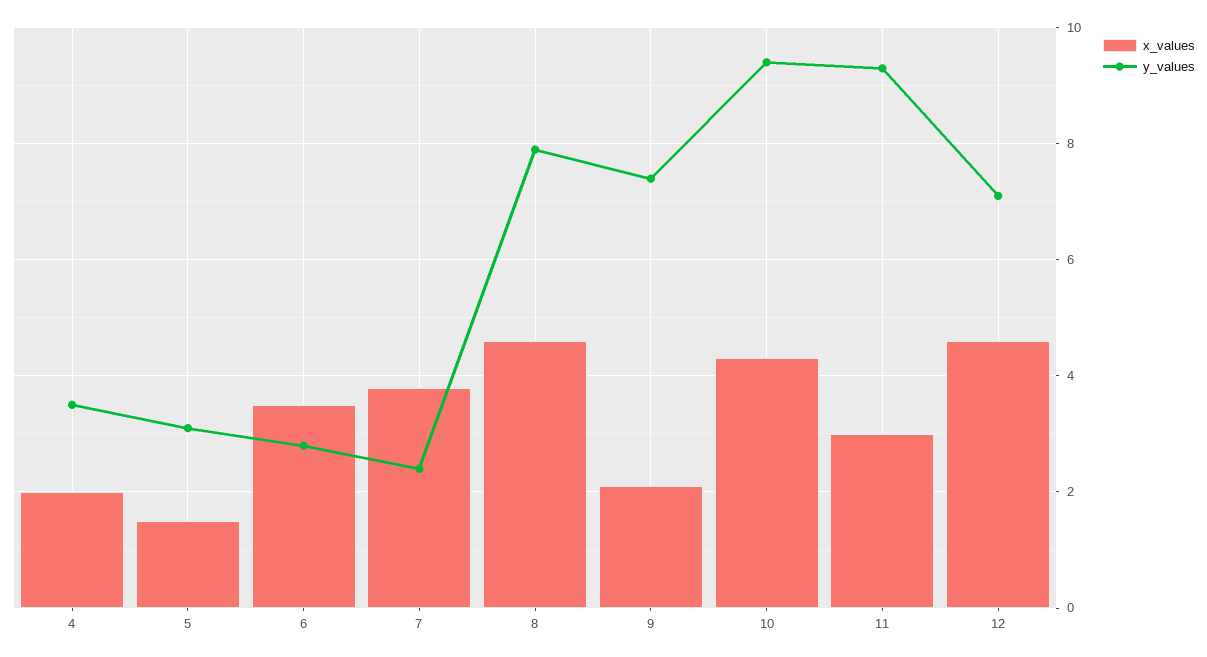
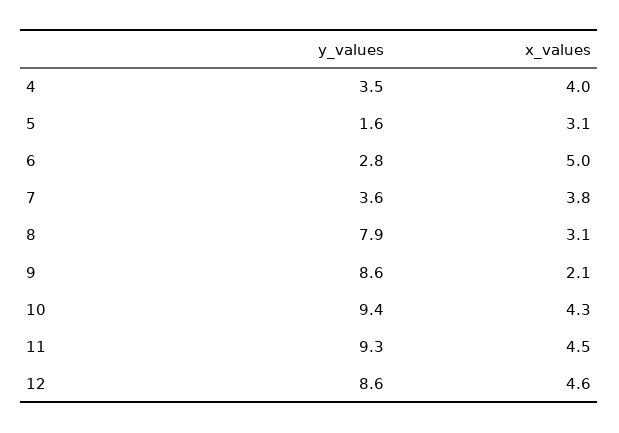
  {
    "x_values": {
-     "4": 2,
+     "4": 4,
-     "5": 1.5,
+     "5": 3.1,
-     "6": 3.5,
+     "6": 5,
      "7": 3.8,
-     "8": 4.5,
+     "8": 3.1,
      "9": 2.1,
      "10": 4.3,
-     "11": 3,
+     "11": 4.5,
      "12": 4.6
    },
    "y_values": {
      "4": 3.5,
-     "5": 3,
+     "5": 1.6,
      "6": 2.8,
-     "7": 2.5,
+     "7": 3.6,
      "8": 7.9,
-     "9": 7.5,
+     "9": 8.6,
      "10": 9.4,
      "11": 9.3,
-     "12": 7
+     "12": 8.6
    }
  }

